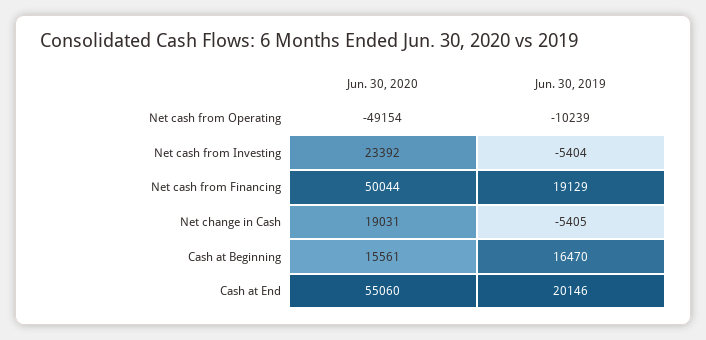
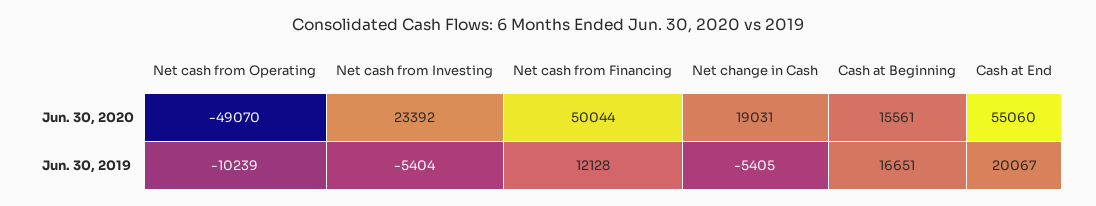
  {
    "Jun. 30, 2020": {
-     "Net cash from Operating": -49154,
+     "Net cash from Operating": -49070,
      "Net cash from Investing": 23392,
      "Net cash from Financing": 50044,
      "Net change in Cash": 19031,
      "Cash at Beginning": 15561,
      "Cash at End": 55060
    },
    "Jun. 30, 2019": {
      "Net cash from Operating": -10239,
      "Net cash from Investing": -5404,
-     "Net cash from Financing": 19129,
+     "Net cash from Financing": 12128,
      "Net change in Cash": -5405,
-     "Cash at Beginning": 16470,
+     "Cash at Beginning": 16651,
-     "Cash at End": 20146
+     "Cash at End": 20067
    }
  }

